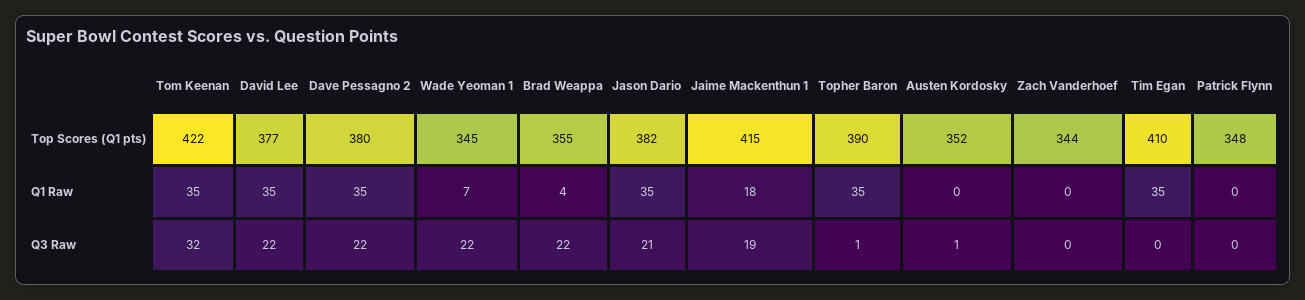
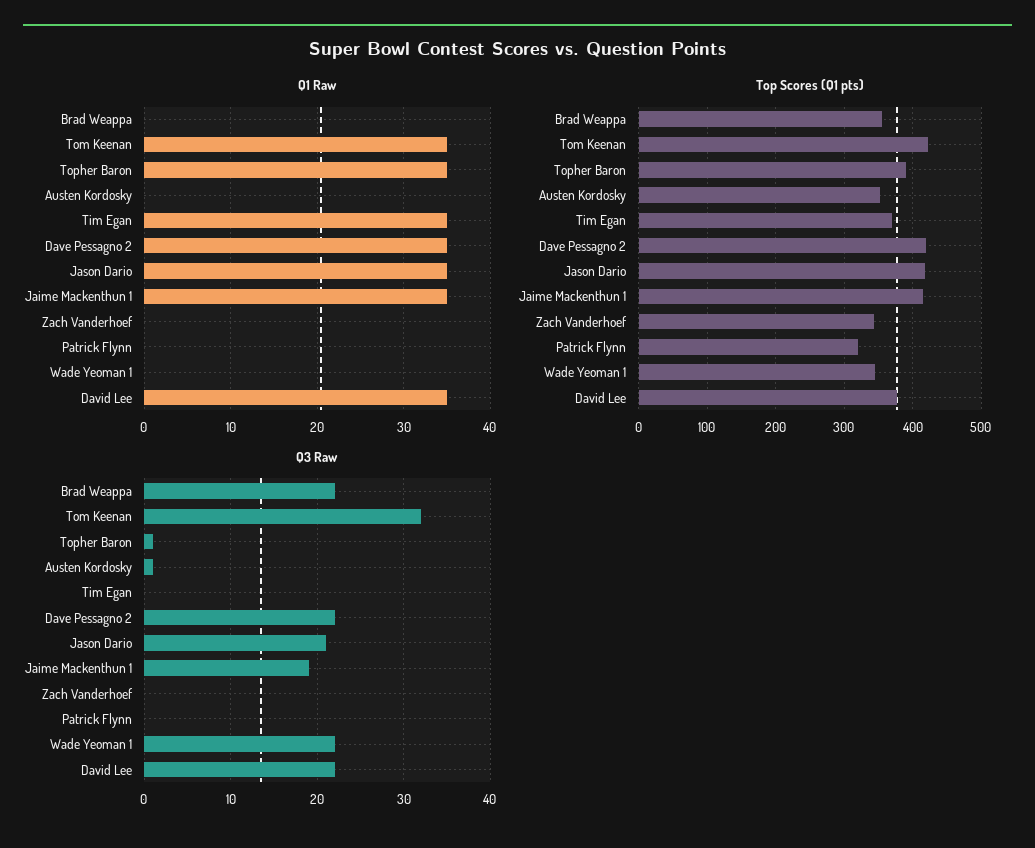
  {
    "Top Scores (Q1 pts)": {
      "Tom Keenan": 422,
      "David Lee": 377,
-     "Dave Pessagno 2": 380,
+     "Dave Pessagno 2": 420,
      "Wade Yeoman 1": 345,
      "Brad Weappa": 355,
-     "Jason Dario": 382,
+     "Jason Dario": 420,
      "Jaime Mackenthun 1": 415,
      "Topher Baron": 390,
      "Austen Kordosky": 352,
      "Zach Vanderhoef": 344,
-     "Tim Egan": 410,
+     "Tim Egan": 370,
-     "Patrick Flynn": 348
+     "Patrick Flynn": 320
    },
    "Q1 Raw": {
      "Tom Keenan": 35,
      "David Lee": 35,
      "Dave Pessagno 2": 35,
-     "Wade Yeoman 1": 7,
+     "Wade Yeoman 1": 0,
-     "Brad Weappa": 4,
+     "Brad Weappa": 0,
      "Jason Dario": 35,
-     "Jaime Mackenthun 1": 18,
+     "Jaime Mackenthun 1": 35,
      "Topher Baron": 35,
      "Austen Kordosky": 0,
      "Zach Vanderhoef": 0,
      "Tim Egan": 35,
      "Patrick Flynn": 0
    },
    "Q3 Raw": {
      "Tom Keenan": 32,
      "David Lee": 22,
      "Dave Pessagno 2": 22,
      "Wade Yeoman 1": 22,
      "Brad Weappa": 22,
      "Jason Dario": 21,
      "Jaime Mackenthun 1": 19,
      "Topher Baron": 1,
      "Austen Kordosky": 1,
      "Zach Vanderhoef": 0,
      "Tim Egan": 0,
      "Patrick Flynn": 0
    }
  }

